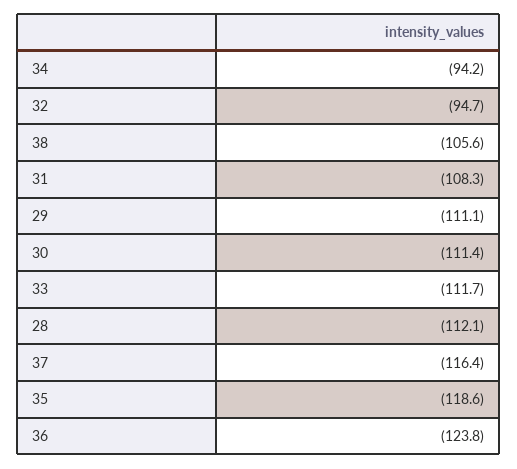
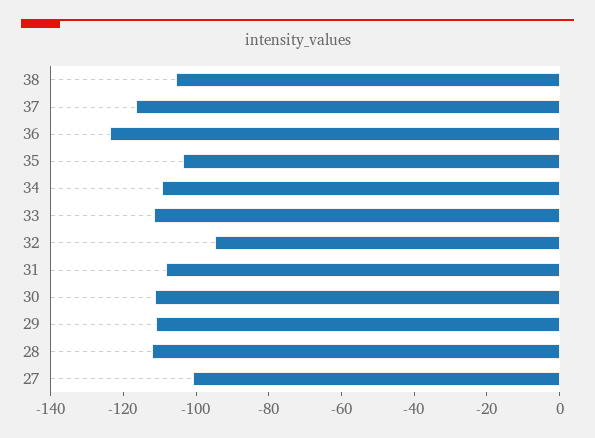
  {
-   "34": -94.2,
+   "34": -110,
    "32": -94.7,
    "38": -105.6,
    "31": -108.3,
    "29": -111.1,
    "30": -111.4,
    "33": -111.7,
    "28": -112.1,
    "37": -116.4,
-   "35": -118.6,
+   "35": -105,
-   "36": -123.8
+   "36": -123.8,
+   "27": -100
  }

